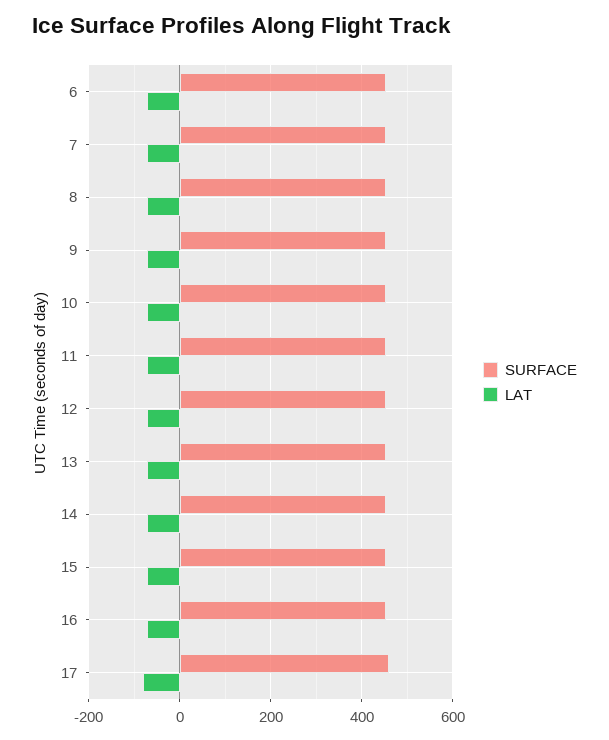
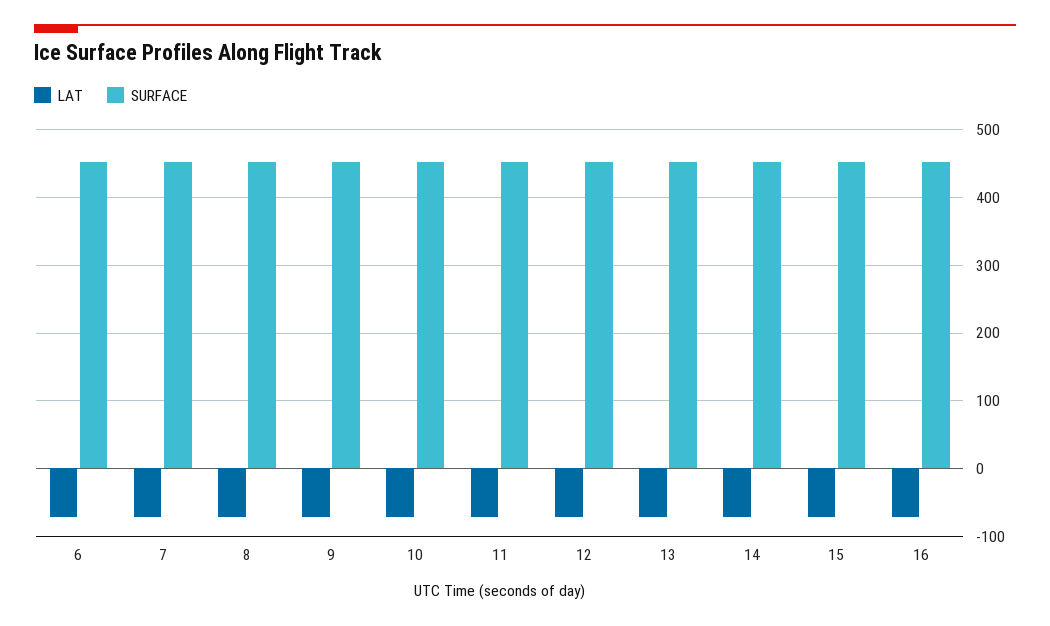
  {
    "SURFACE": {
      "6": 450,
      "7": 450,
      "8": 450,
      "9": 450,
      "10": 450,
      "11": 450,
      "12": 450,
      "13": 450,
      "14": 450,
      "15": 450,
-     "16": 450,
+     "16": 450
-     "17": 460
    },
    "LAT": {
      "6": -70,
      "7": -70,
      "8": -70,
      "9": -70,
      "10": -70,
      "11": -70,
      "12": -70,
      "13": -70,
      "14": -70,
      "15": -70,
-     "16": -70,
+     "16": -70
-     "17": -80
    }
  }

